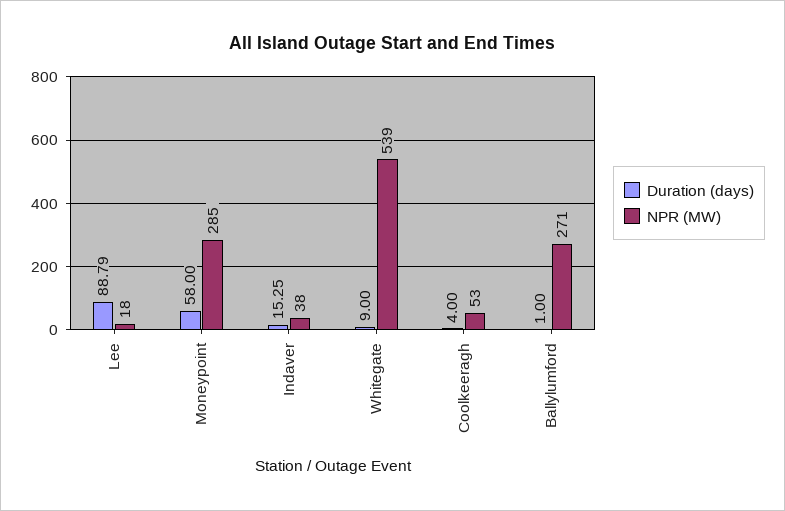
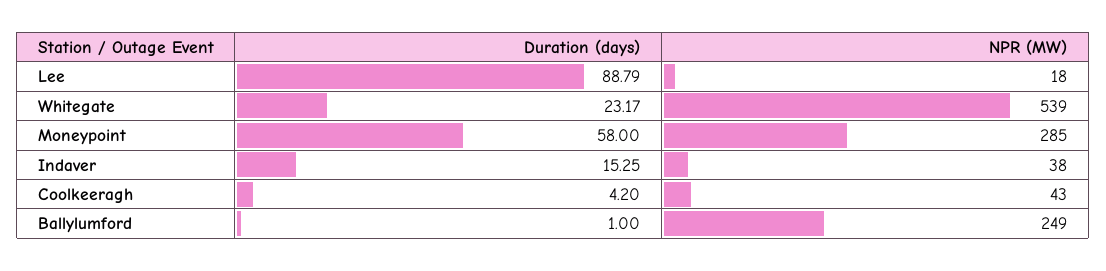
  {
    "Duration (days)": {
      "Lee": 88.79,
      "Moneypoint": 58,
      "Indaver": 15.25,
-     "Whitegate": 9,
+     "Whitegate": 23.17,
-     "Coolkeeragh": 4,
+     "Coolkeeragh": 4.2,
      "Ballylumford": 1
    },
    "NPR (MW)": {
      "Lee": 18,
      "Moneypoint": 285,
      "Indaver": 38,
      "Whitegate": 539,
-     "Coolkeeragh": 53,
+     "Coolkeeragh": 43,
-     "Ballylumford": 271
+     "Ballylumford": 249
    }
  }

